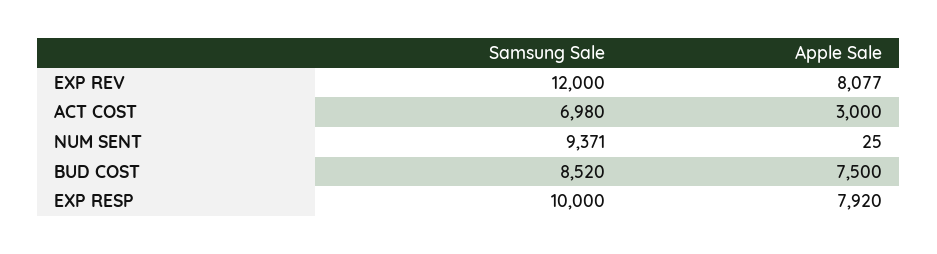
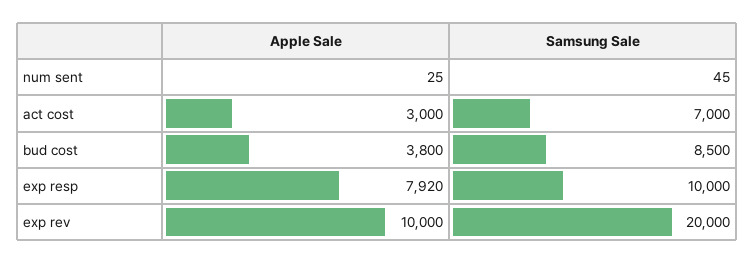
  {
    "Samsung Sale": {
-     "EXP REV": 12000,
+     "EXP REV": 20000,
-     "ACT COST": 6980,
+     "ACT COST": 7000,
-     "NUM SENT": 9371,
+     "NUM SENT": 45,
-     "BUD COST": 8520,
+     "BUD COST": 8500,
      "EXP RESP": 10000
    },
    "Apple Sale": {
-     "EXP REV": 8077,
+     "EXP REV": 10000,
      "ACT COST": 3000,
      "NUM SENT": 25,
-     "BUD COST": 7500,
+     "BUD COST": 3800,
      "EXP RESP": 7920
    }
  }

